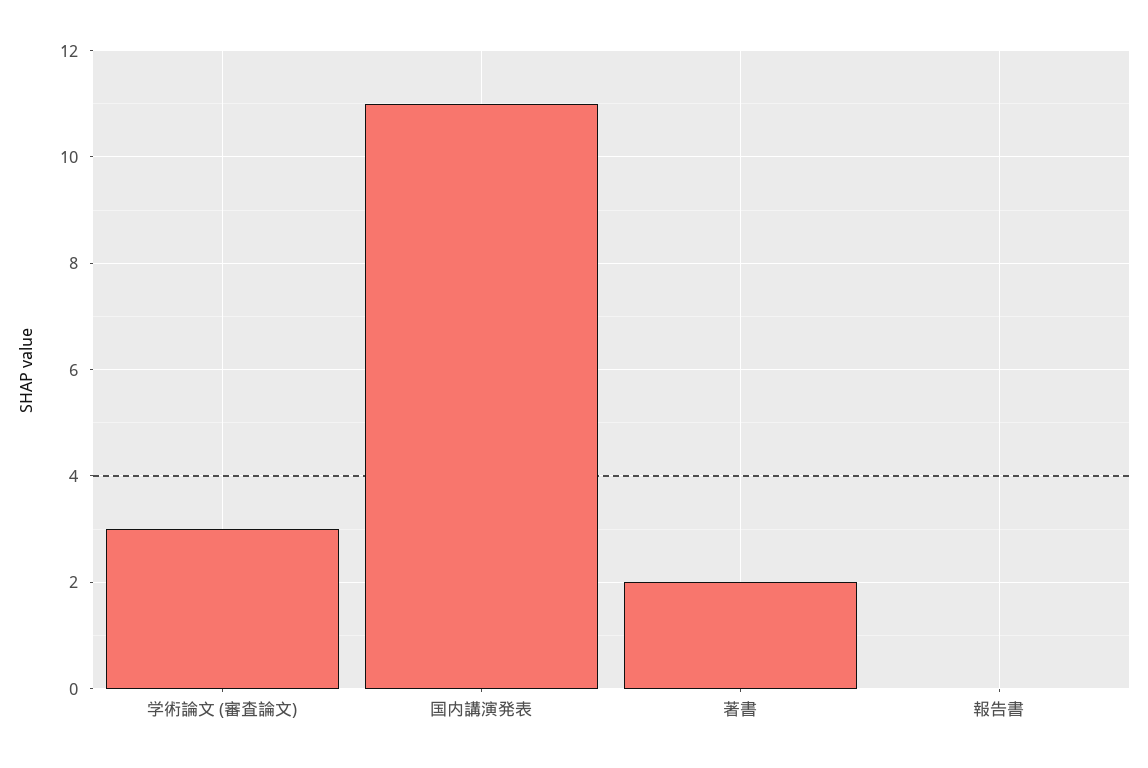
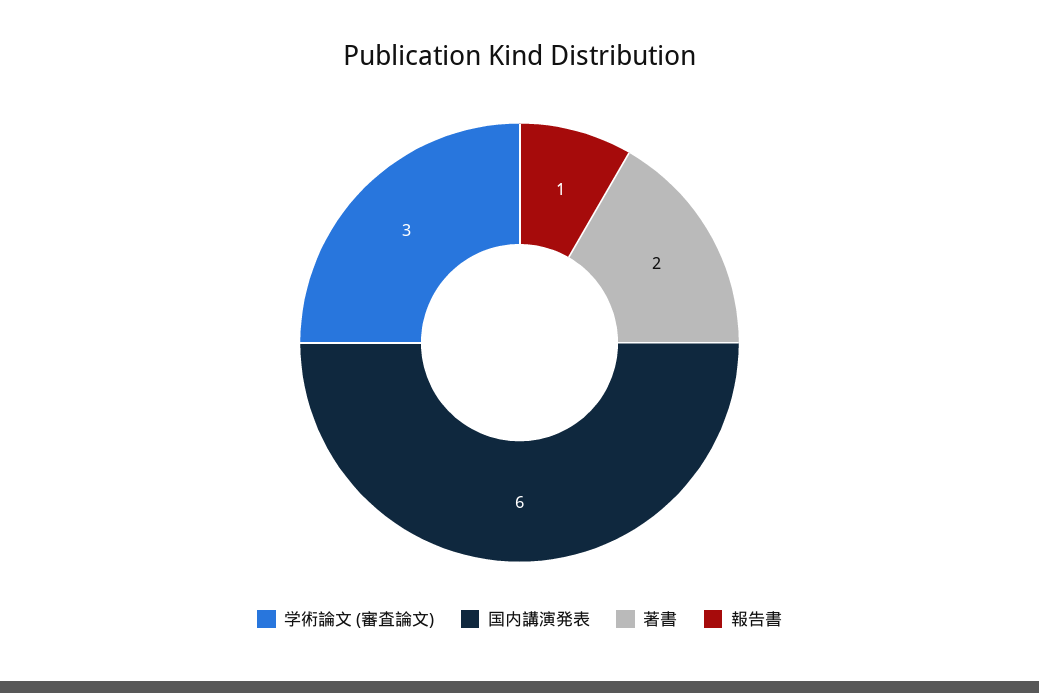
  {
    "学術論文 (審査論文)": 3,
-   "国内講演発表": 11,
+   "国内講演発表": 6,
    "著書": 2,
-   "報告書": 0
+   "報告書": 1
  }

